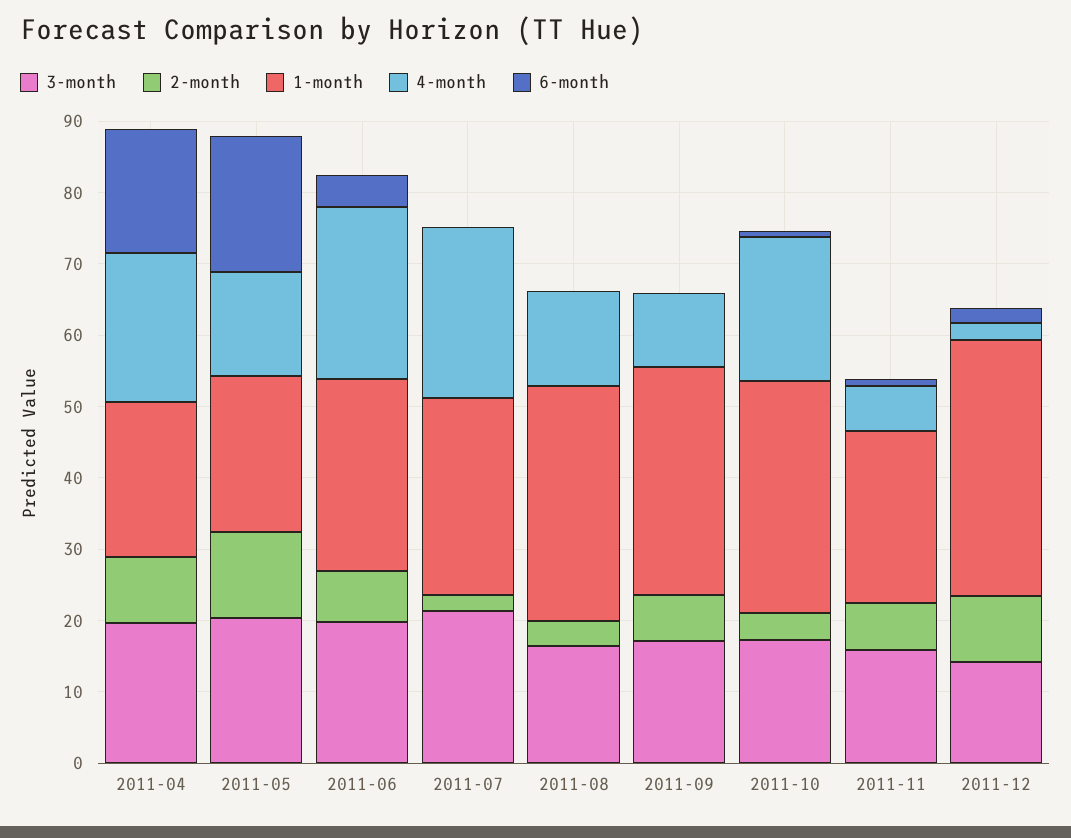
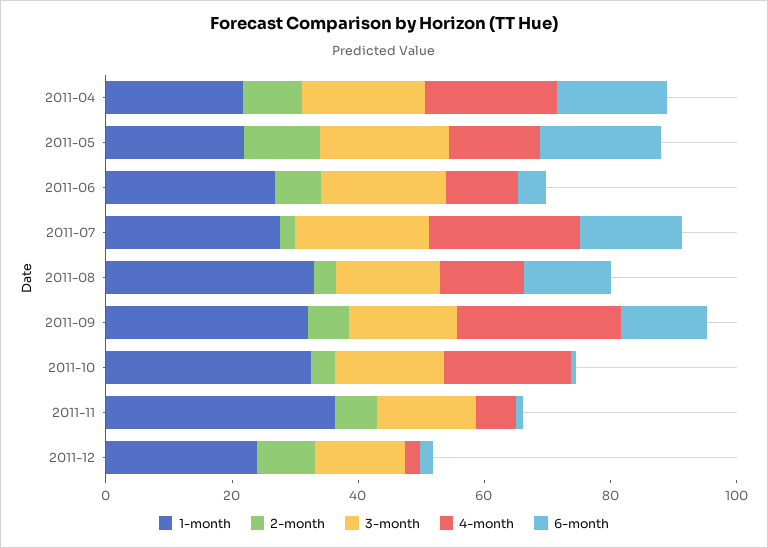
  {
    "3-month": {
      "2011-04": 20,
      "2011-05": 20,
      "2011-06": 20,
      "2011-07": 22,
      "2011-08": 16,
      "2011-09": 18,
      "2011-10": 18,
      "2011-11": 16,
      "2011-12": 14
    },
    "2-month": {
      "2011-04": 10,
      "2011-05": 12,
      "2011-06": 8,
      "2011-07": 2,
      "2011-08": 4,
      "2011-09": 6,
      "2011-10": 4,
      "2011-11": 6,
      "2011-12": 10
    },
    "1-month": {
      "2011-04": 22,
      "2011-05": 22,
      "2011-06": 26,
      "2011-07": 28,
      "2011-08": 32,
      "2011-09": 32,
      "2011-10": 32,
-     "2011-11": 24,
+     "2011-11": 35,
-     "2011-12": 36
+     "2011-12": 25
    },
    "4-month": {
      "2011-04": 20,
      "2011-05": 14,
-     "2011-06": 24,
+     "2011-06": 10,
      "2011-07": 24,
      "2011-08": 14,
-     "2011-09": 10,
+     "2011-09": 25,
      "2011-10": 20,
      "2011-11": 6,
      "2011-12": 2
    },
    "6-month": {
      "2011-04": 18,
      "2011-05": 20,
      "2011-06": 4,
-     "2011-07": 0,
+     "2011-07": 15,
-     "2011-08": 0,
+     "2011-08": 15,
-     "2011-09": 0,
+     "2011-09": 15,
      "2011-10": 0,
      "2011-11": 2,
      "2011-12": 2
    }
  }

